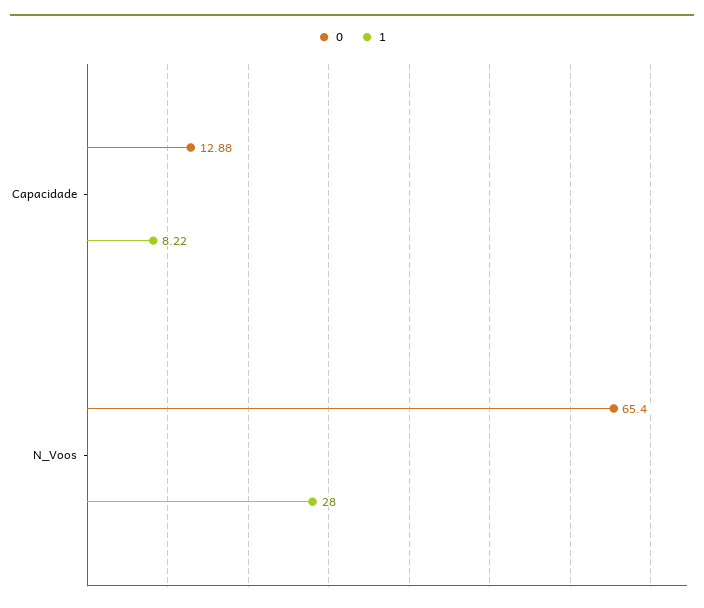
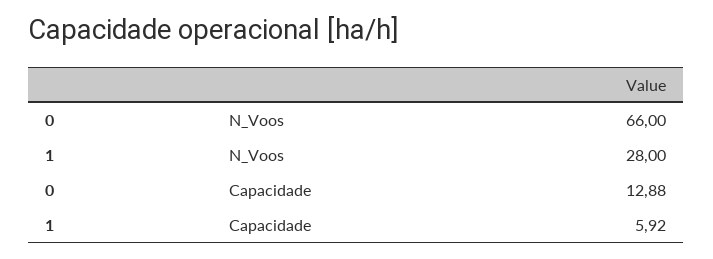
  {
    "0": {
      "Capacidade": 12.88,
-     "N_Voos": 65.4
+     "N_Voos": 66
    },
    "1": {
-     "Capacidade": 8.22,
+     "Capacidade": 5.92,
      "N_Voos": 28
    }
  }

